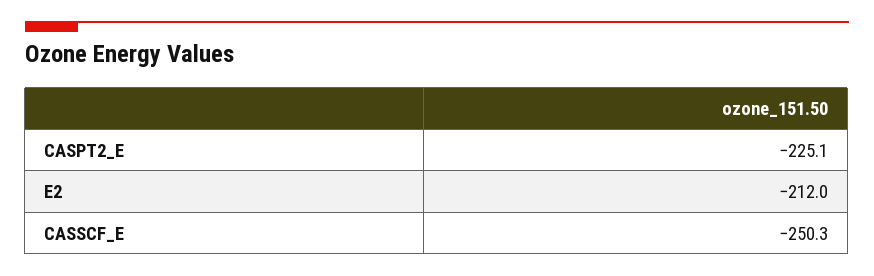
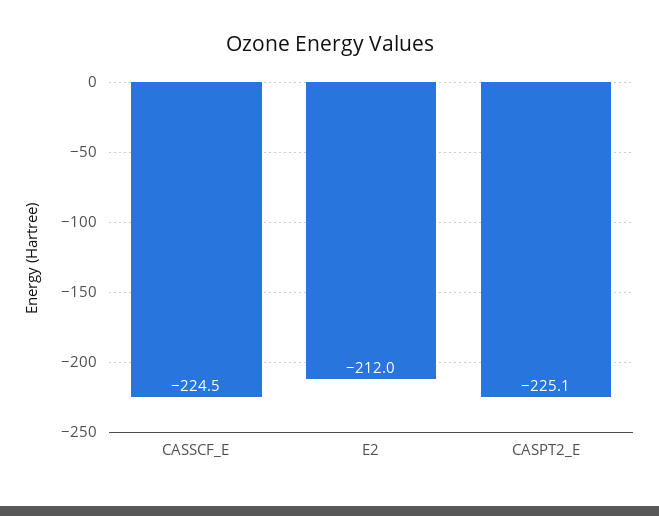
  {
    "CASPT2_E": -225.1,
    "E2": -212,
-   "CASSCF_E": -250.3
+   "CASSCF_E": -224.5
  }

